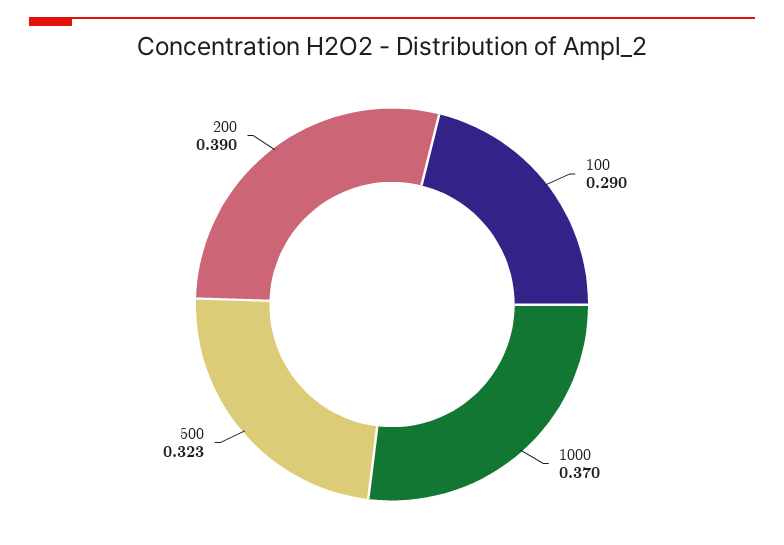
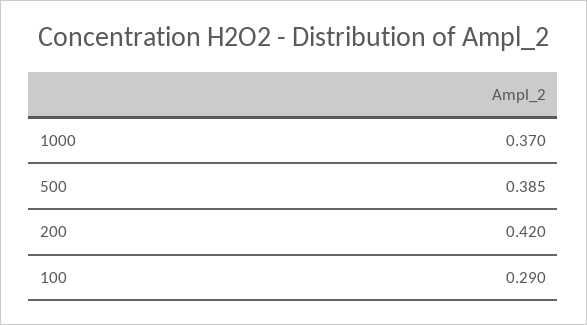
  {
    "100": 0.29,
    "1000": 0.37,
-   "500": 0.323,
+   "500": 0.385,
-   "200": 0.39
+   "200": 0.42
  }

